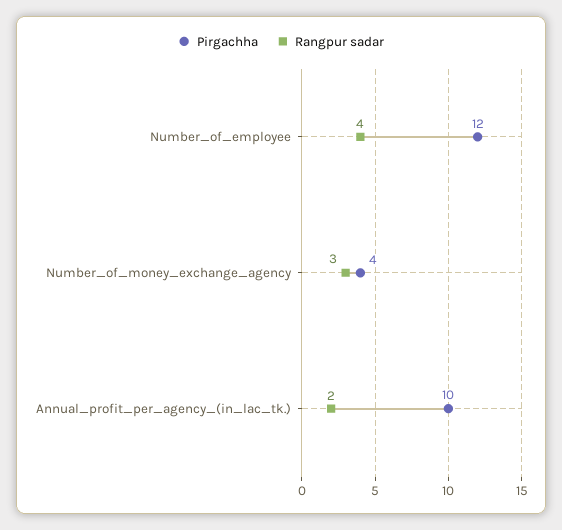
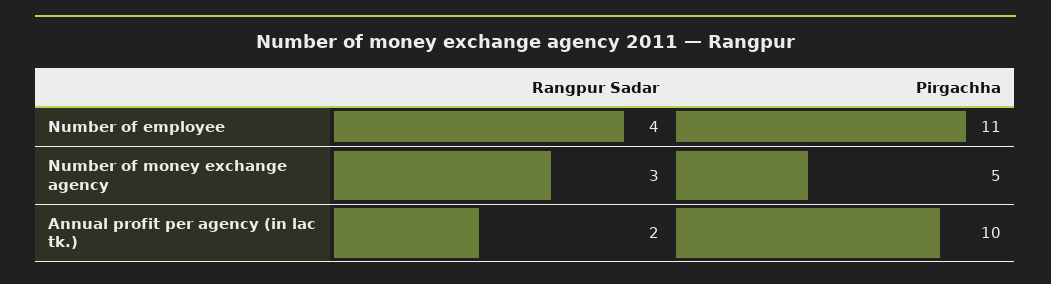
  {
    "Pirgachha": {
-     "Number_of_employee": 12,
+     "Number_of_employee": 11,
-     "Number_of_money_exchange_agency": 4,
+     "Number_of_money_exchange_agency": 5,
      "Annual_profit_per_agency_(in_lac_tk.)": 10
    },
    "Rangpur sadar": {
      "Number_of_employee": 4,
      "Number_of_money_exchange_agency": 3,
      "Annual_profit_per_agency_(in_lac_tk.)": 2
    }
  }

